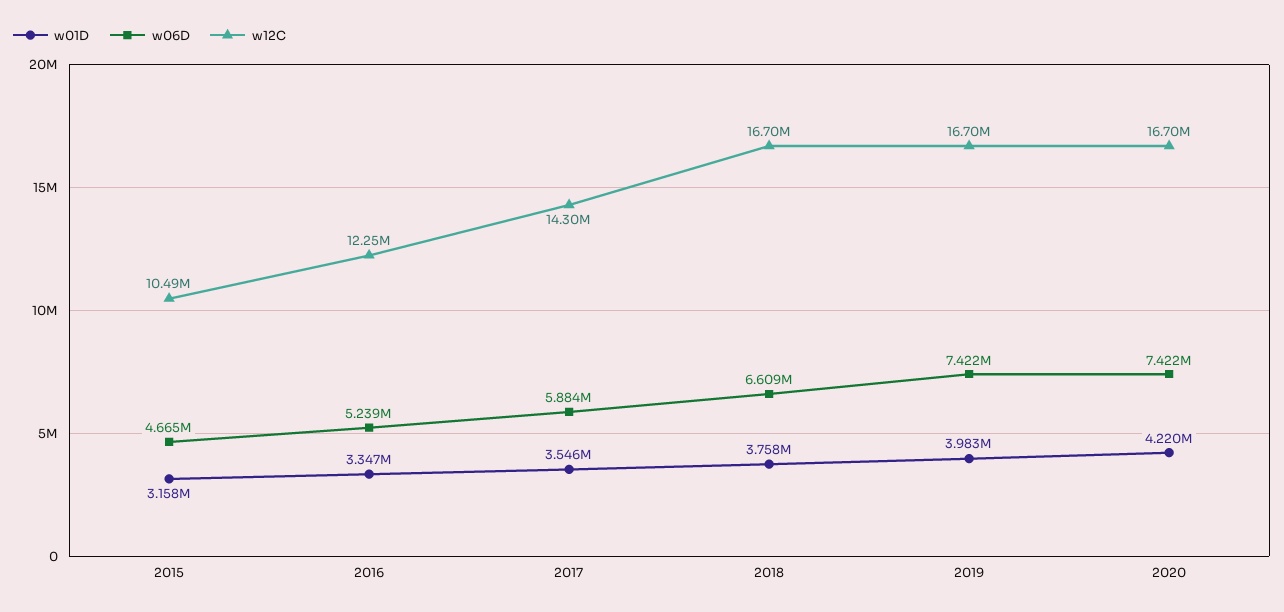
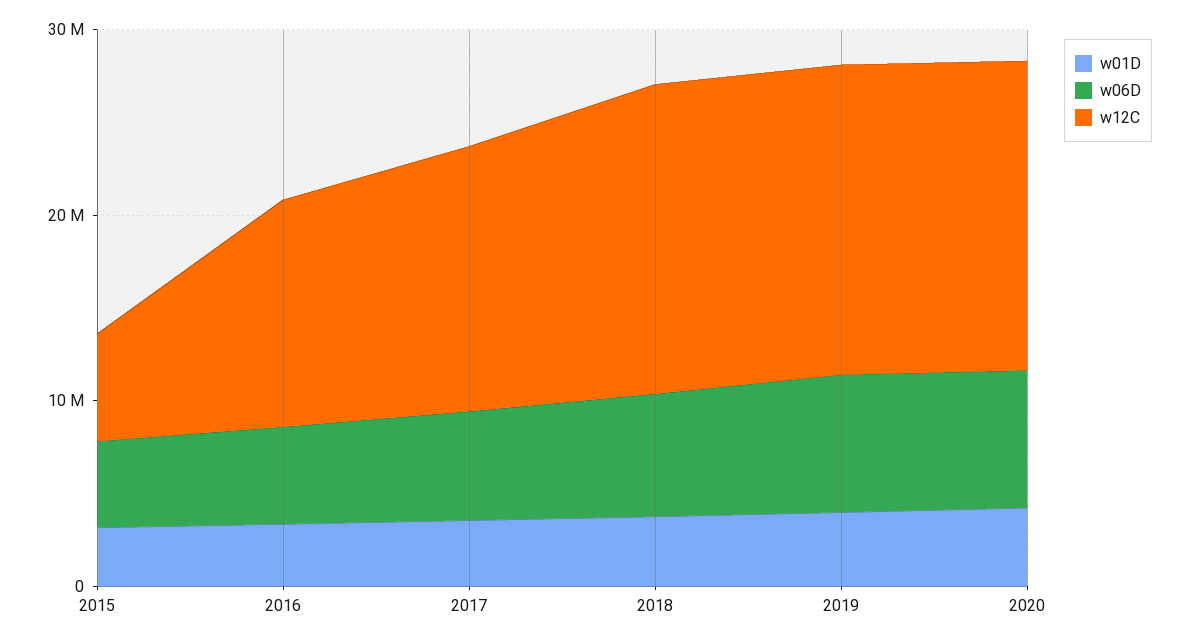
  {
    "w01D": {
      "2015": 3158000,
      "2016": 3347000,
      "2017": 3546000,
      "2018": 3758000,
      "2019": 3983000,
      "2020": 4220000
    },
    "w06D": {
      "2015": 4665000,
      "2016": 5239000,
      "2017": 5884000,
      "2018": 6609000,
      "2019": 7422000,
      "2020": 7422000
    },
    "w12C": {
-     "2015": 10490000,
+     "2015": 6000000,
      "2016": 12250000,
      "2017": 14300000,
      "2018": 16700000,
      "2019": 16700000,
      "2020": 16700000
    }
  }

